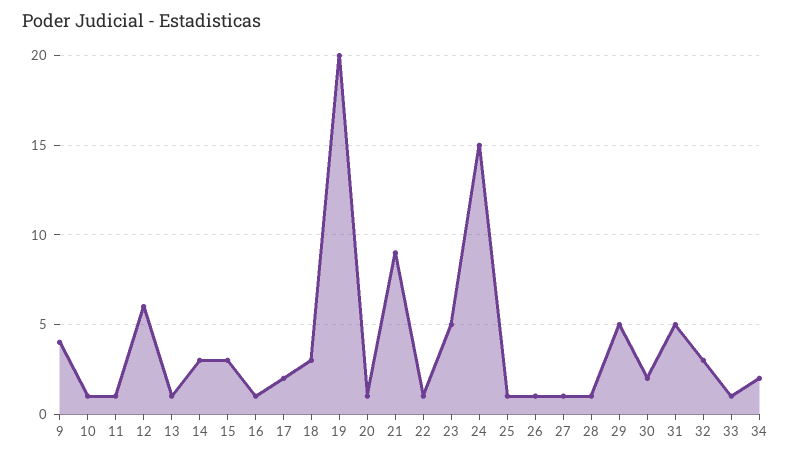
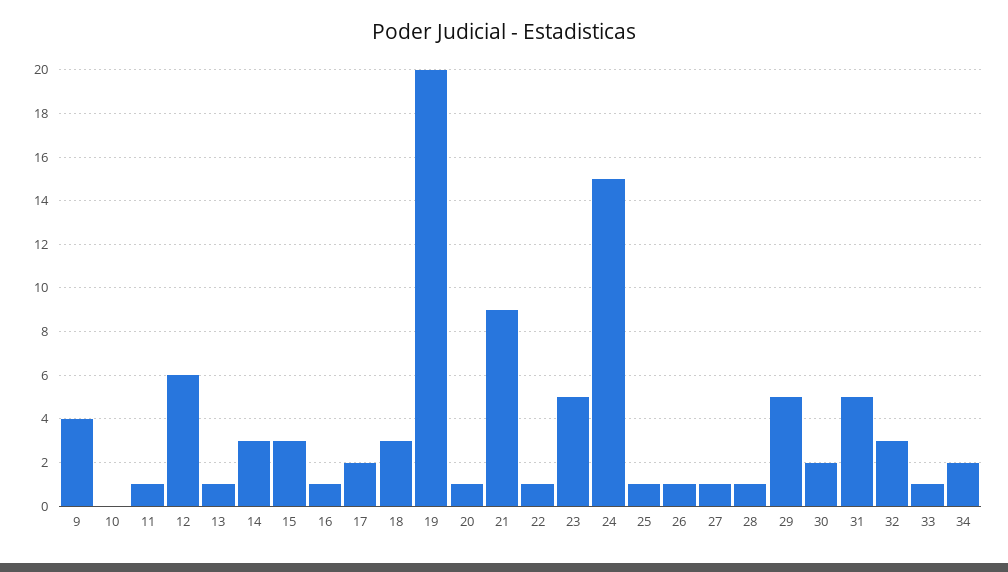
  {
    "9": 4,
-   "10": 1,
+   "10": 0,
    "11": 1,
    "12": 6,
    "13": 1,
    "14": 3,
    "15": 3,
    "16": 1,
    "17": 2,
    "18": 3,
    "19": 20,
    "20": 1,
    "21": 9,
    "22": 1,
    "23": 5,
    "24": 15,
    "25": 1,
    "26": 1,
    "27": 1,
    "28": 1,
    "29": 5,
    "30": 2,
    "31": 5,
    "32": 3,
    "33": 1,
    "34": 2
  }

